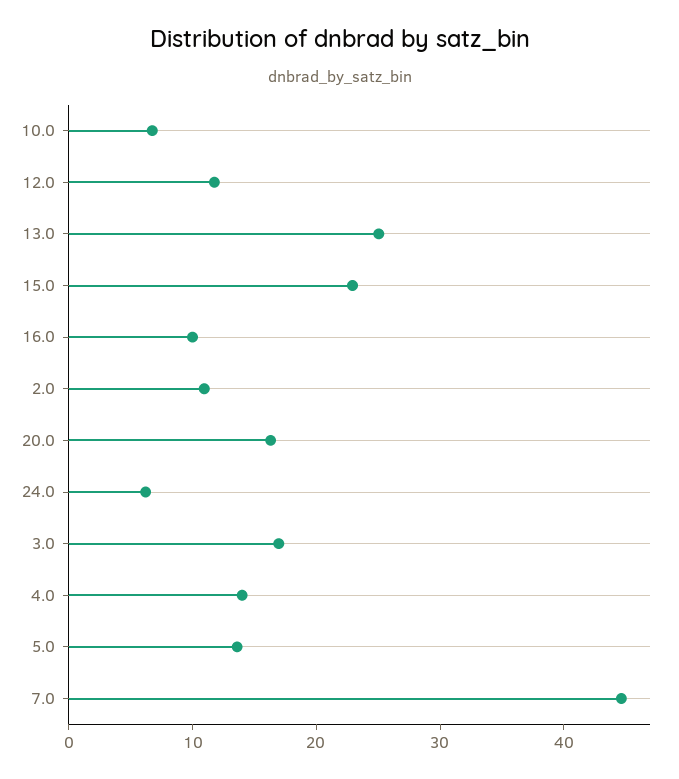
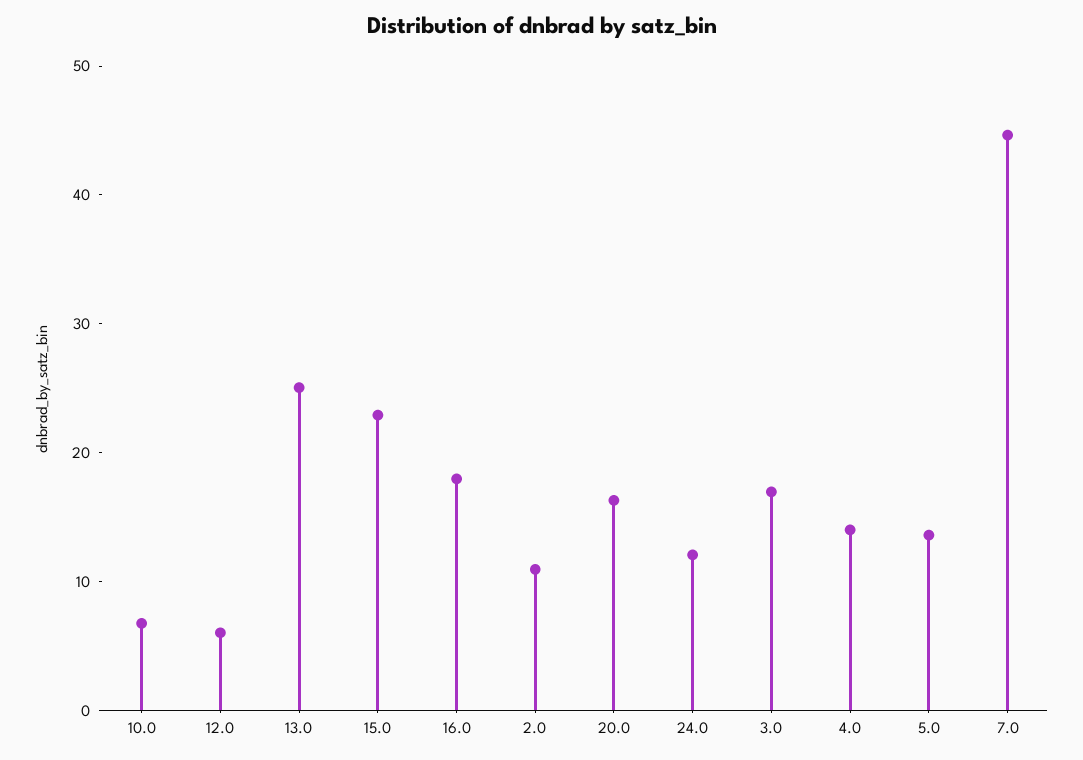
  {
    "10.0": 6,
-   "12.0": 12,
+   "12.0": 6,
    "13.0": 26,
    "15.0": 22,
-   "16.0": 10,
+   "16.0": 18,
    "2.0": 10,
    "20.0": 16,
-   "24.0": 6,
+   "24.0": 12,
    "3.0": 16,
    "4.0": 14,
    "5.0": 14,
    "7.0": 44
  }

